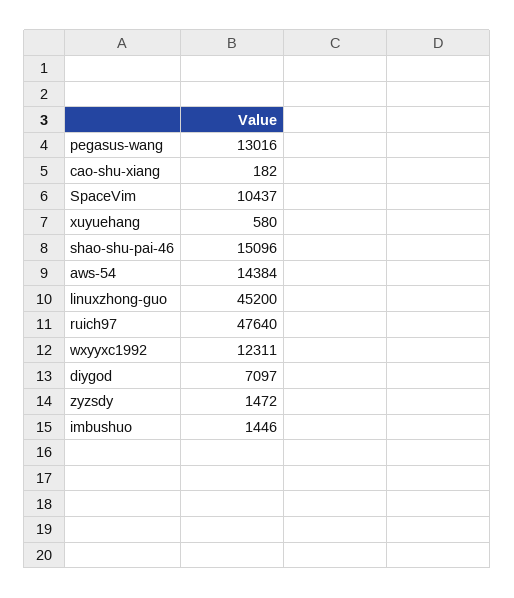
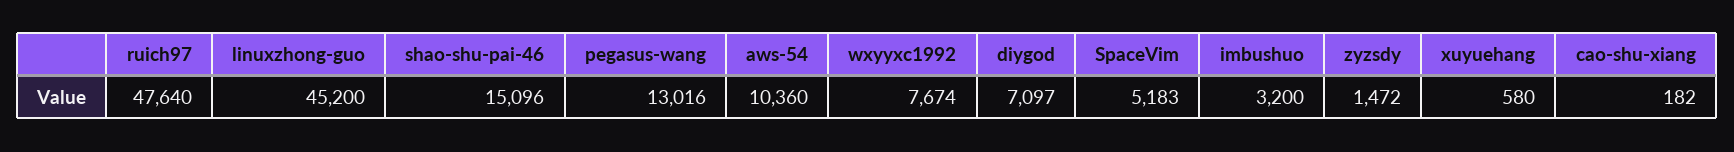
  {
    "pegasus-wang": 13016,
    "cao-shu-xiang": 182,
-   "SpaceVim": 10437,
+   "SpaceVim": 5183,
    "xuyuehang": 580,
    "shao-shu-pai-46": 15096,
-   "aws-54": 14384,
+   "aws-54": 10360,
    "linuxzhong-guo": 45200,
    "ruich97": 47640,
-   "wxyyxc1992": 12311,
+   "wxyyxc1992": 7674,
    "diygod": 7097,
    "zyzsdy": 1472,
-   "imbushuo": 1446
+   "imbushuo": 3200
  }

